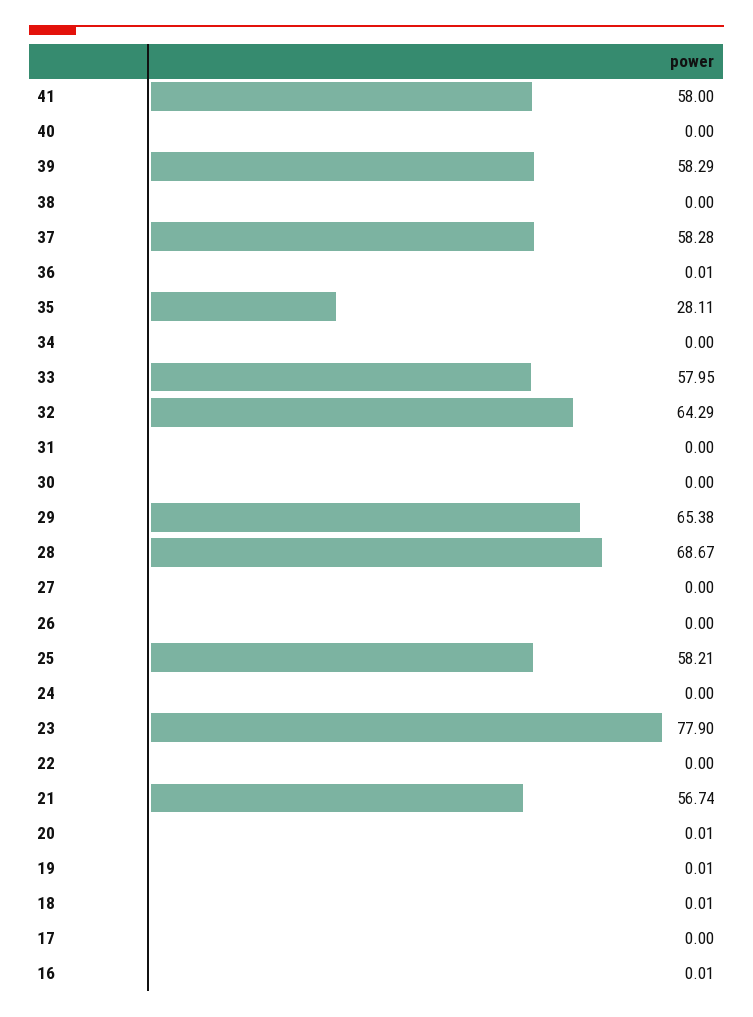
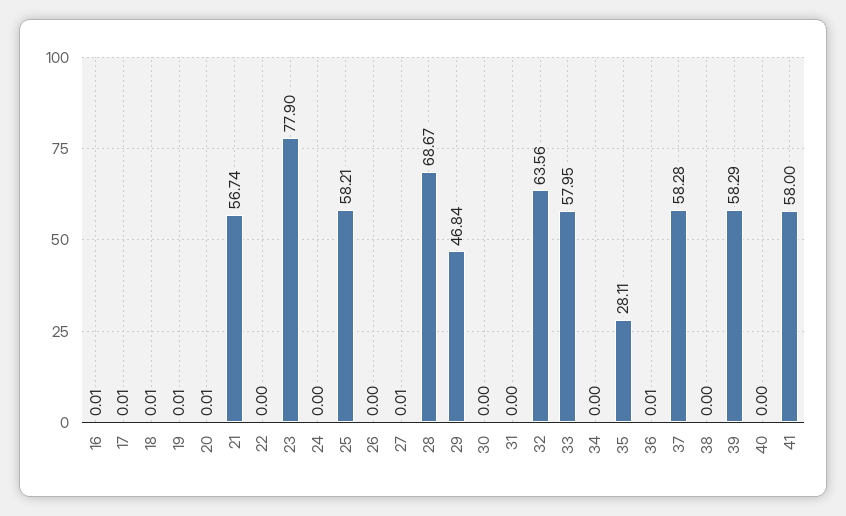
  {
    "41": 58,
    "40": 0,
    "39": 58.29,
    "38": 0,
    "37": 58.28,
    "36": 0.01,
    "35": 28.11,
    "34": 0,
    "33": 57.95,
-   "32": 64.29,
+   "32": 63.56,
    "31": 0,
    "30": 0,
-   "29": 65.38,
+   "29": 46.84,
    "28": 68.67,
-   "27": 0,
+   "27": 0.01,
    "26": 0,
    "25": 58.21,
    "24": 0,
    "23": 77.9,
    "22": 0,
    "21": 56.74,
    "20": 0.01,
    "19": 0.01,
    "18": 0.01,
-   "17": 0,
+   "17": 0.01,
    "16": 0.01
  }

